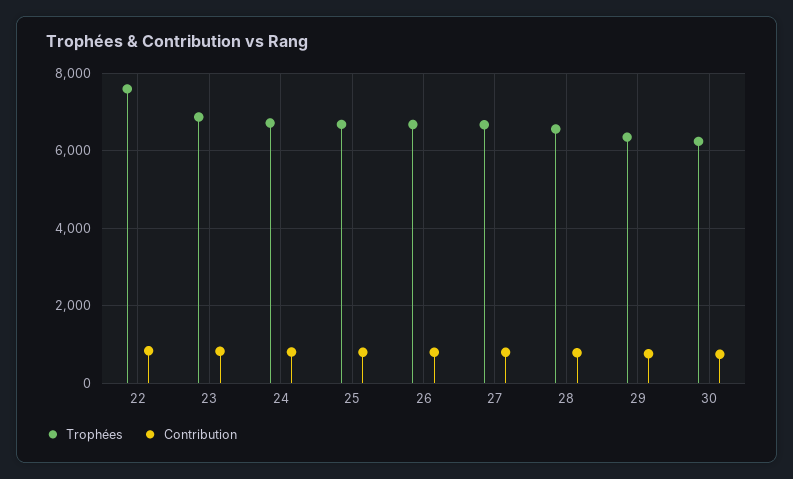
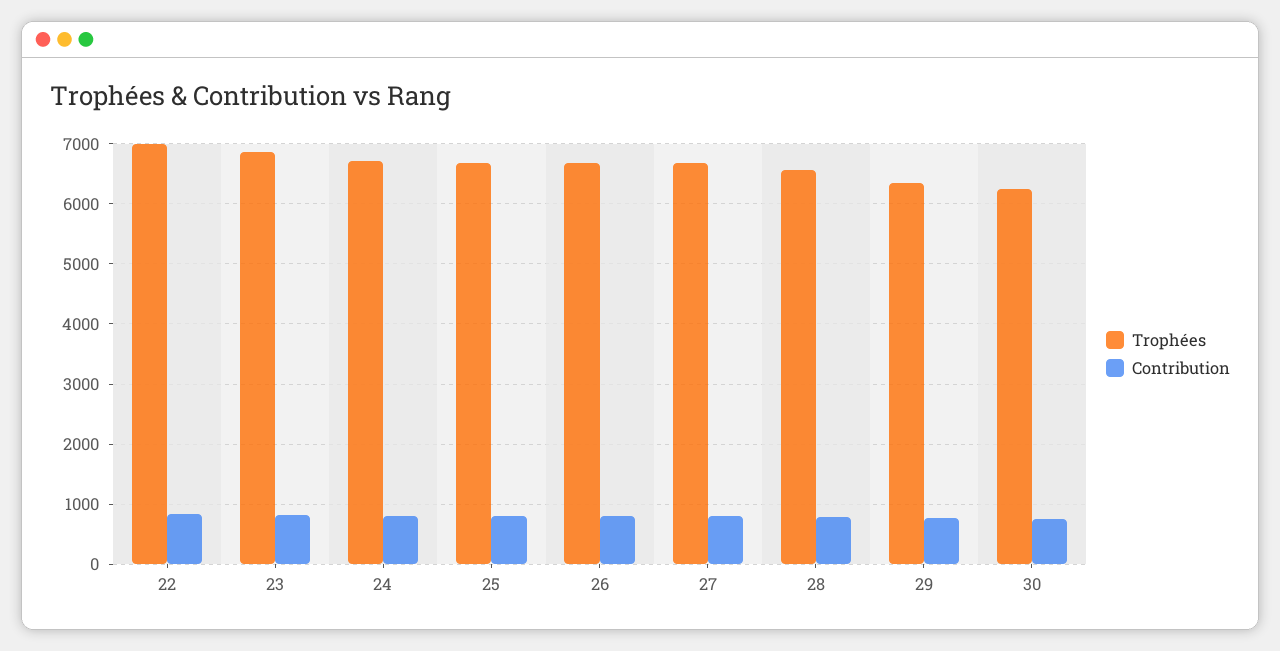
  {
    "Trophées": {
-     "22": 7600,
+     "22": 7000,
      "23": 6900,
      "24": 6700,
      "25": 6700,
      "26": 6700,
      "27": 6700,
      "28": 6600,
      "29": 6400,
      "30": 6200
    },
    "Contribution": {
      "22": 800,
      "23": 800,
      "24": 800,
      "25": 800,
      "26": 800,
      "27": 800,
      "28": 800,
      "29": 800,
      "30": 700
    }
  }

